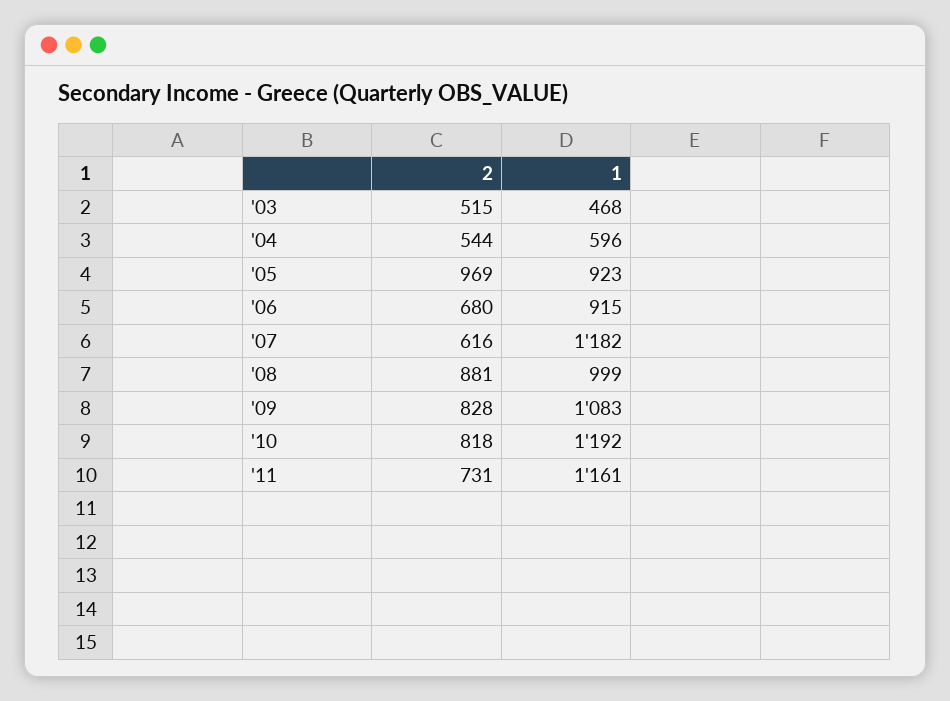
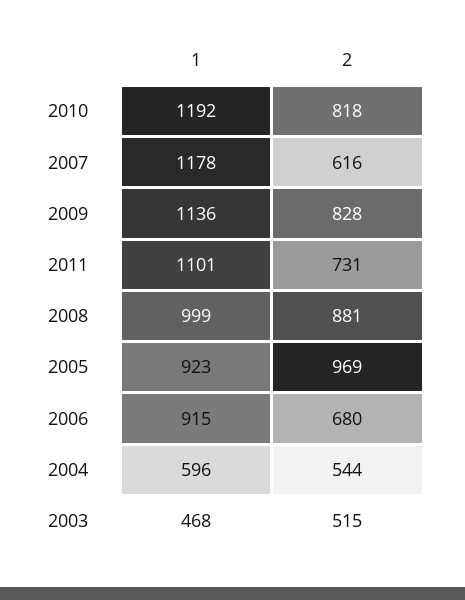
  {
    "2": {
      "'03": 515,
      "'04": 544,
      "'05": 969,
      "'06": 680,
      "'07": 616,
      "'08": 881,
      "'09": 828,
      "'10": 818,
      "'11": 731
    },
    "1": {
      "'03": 468,
      "'04": 596,
      "'05": 923,
      "'06": 915,
-     "'07": 1182,
+     "'07": 1178,
      "'08": 999,
-     "'09": 1083,
+     "'09": 1136,
      "'10": 1192,
-     "'11": 1161
+     "'11": 1101
    }
  }

